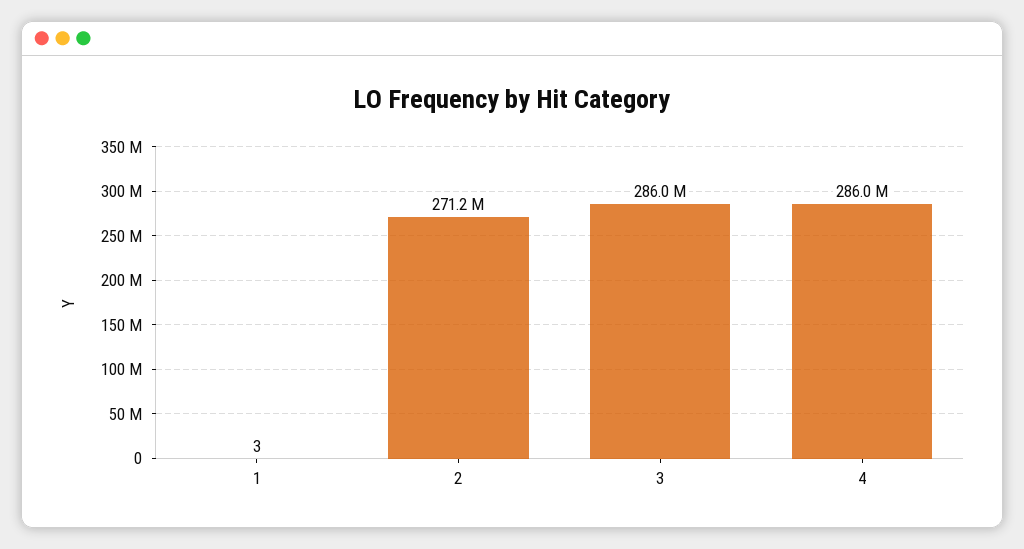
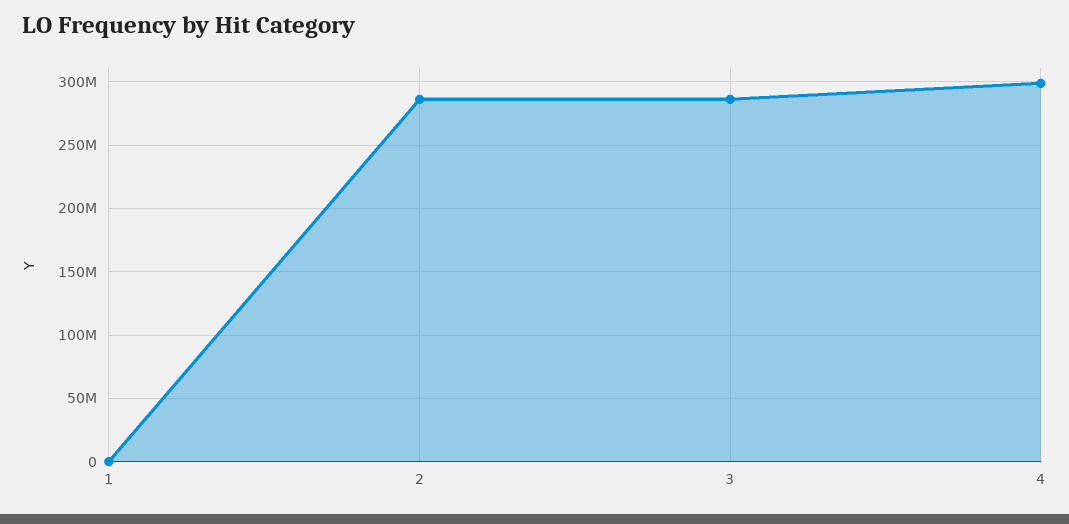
  {
    "1": 3,
-   "2": 271200000,
+   "2": 285000000,
    "3": 286000000,
-   "4": 286000000
+   "4": 300000000
  }

